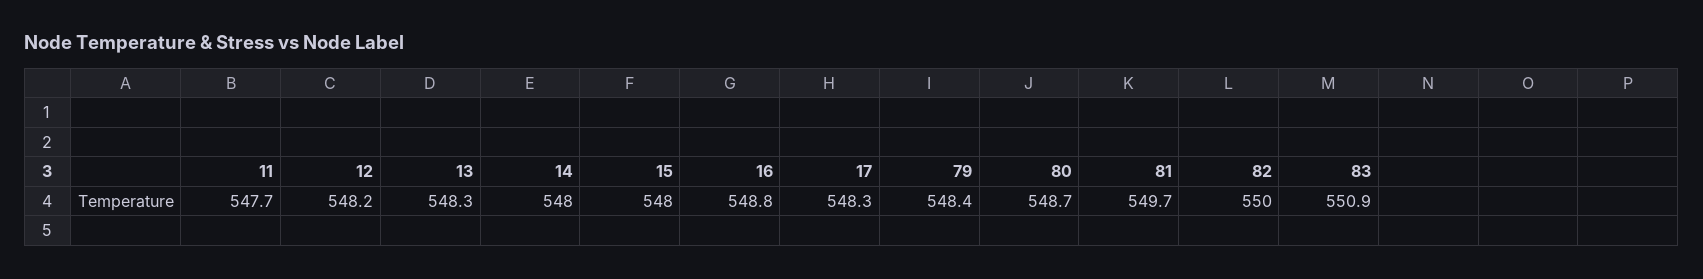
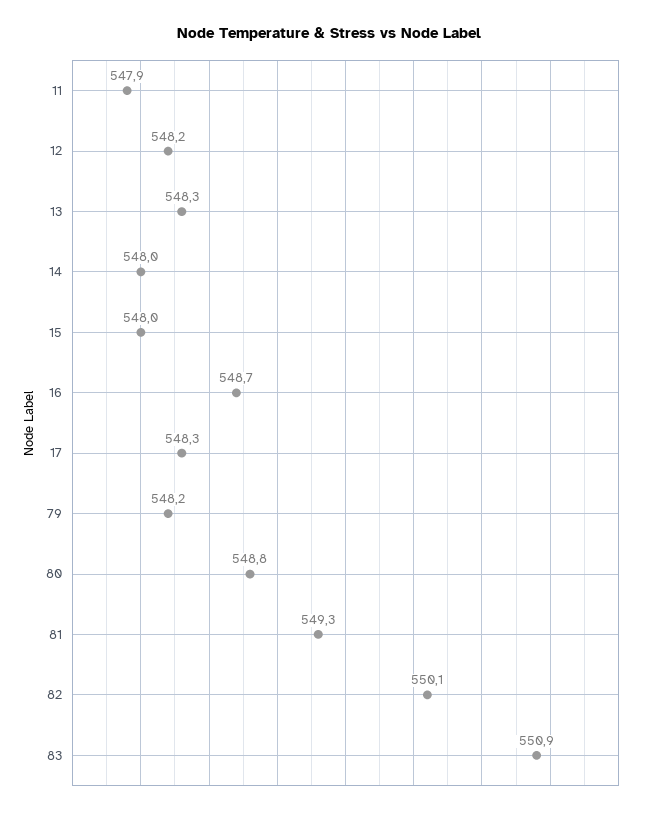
  {
-   "11": 547.7,
+   "11": 547.9,
    "12": 548.2,
    "13": 548.3,
    "14": 548,
    "15": 548,
-   "16": 548.8,
+   "16": 548.7,
    "17": 548.3,
-   "79": 548.4,
+   "79": 548.2,
-   "80": 548.7,
+   "80": 548.8,
-   "81": 549.7,
+   "81": 549.3,
-   "82": 550,
+   "82": 550.1,
    "83": 550.9
  }

